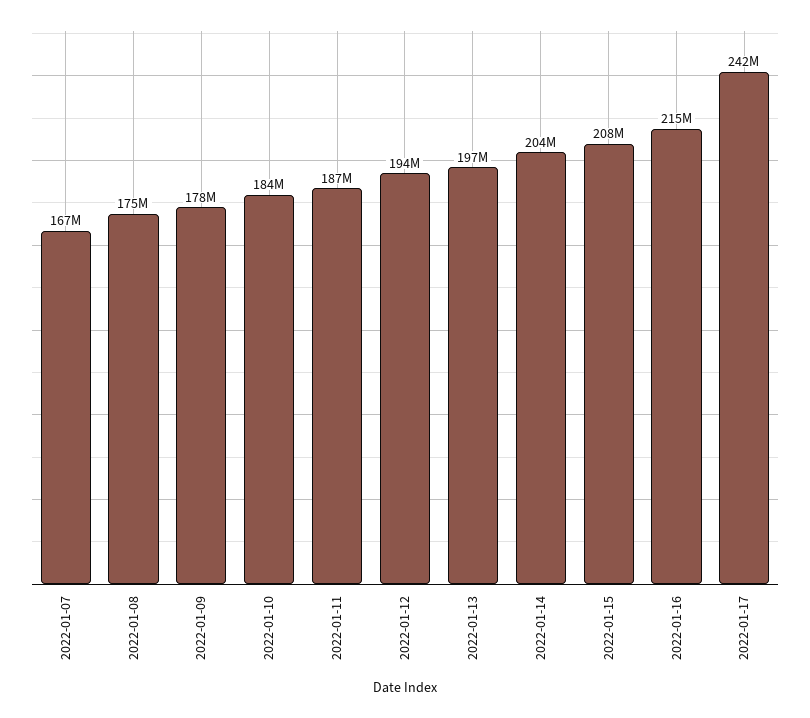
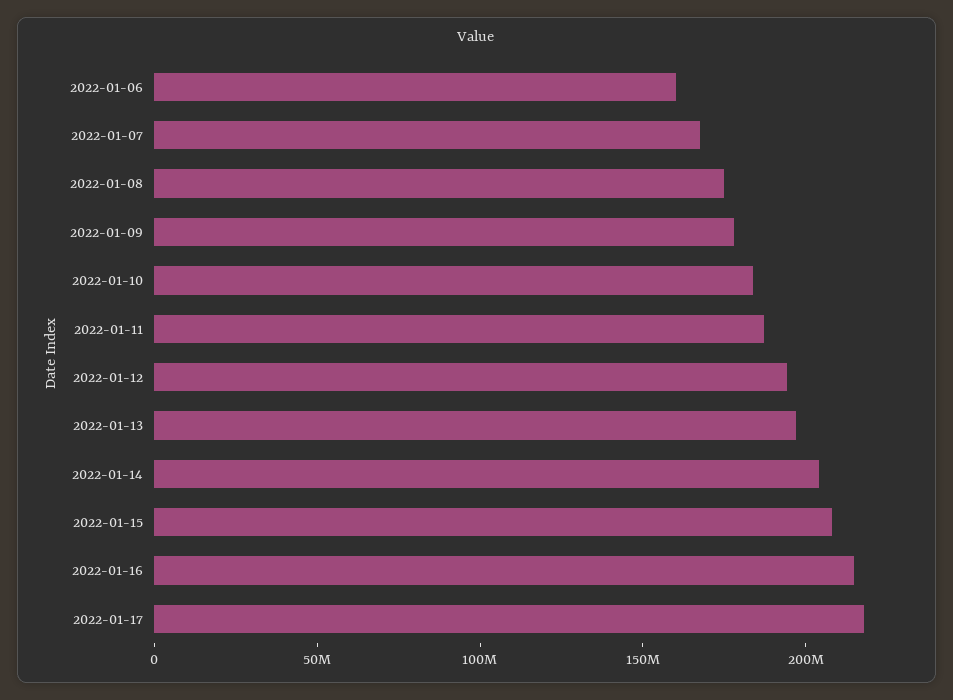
  {
    "2022-01-07": 167000000,
    "2022-01-08": 175000000,
    "2022-01-09": 178000000,
    "2022-01-10": 184000000,
    "2022-01-11": 187000000,
    "2022-01-12": 194000000,
    "2022-01-13": 197000000,
    "2022-01-14": 204000000,
    "2022-01-15": 208000000,
    "2022-01-16": 215000000,
-   "2022-01-17": 242000000
+   "2022-01-17": 220000000,
+   "2022-01-06": 160000000
  }

